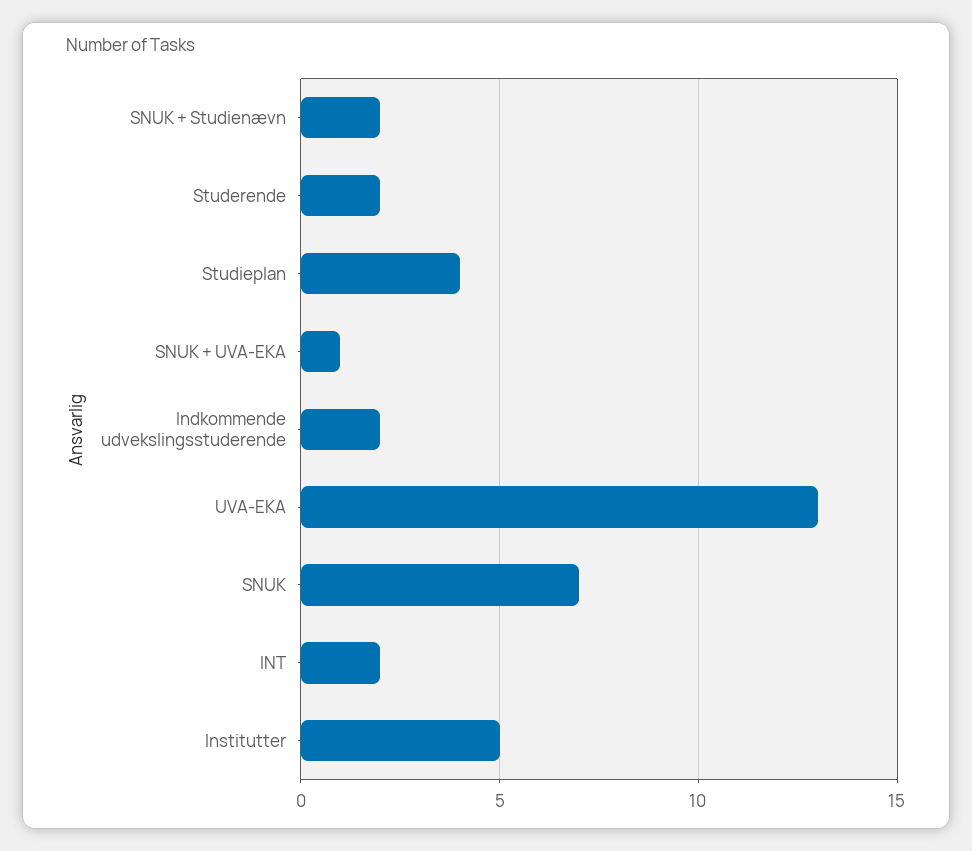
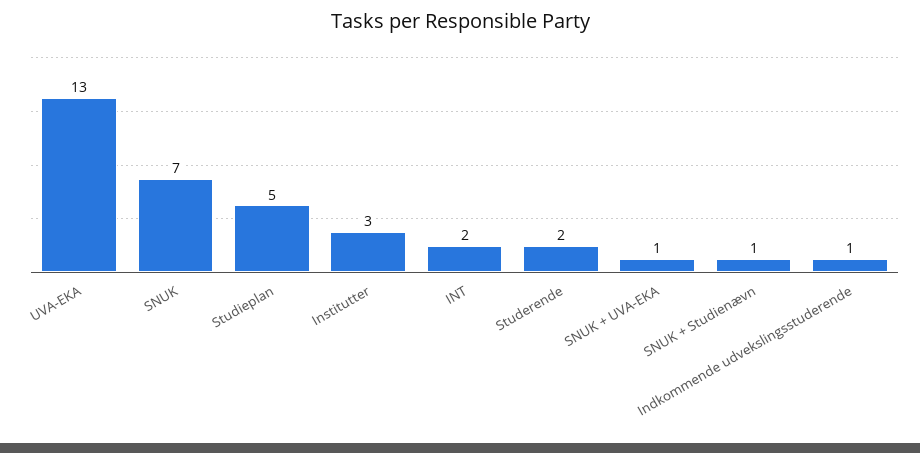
  {
-   "SNUK + Studienævn": 2,
+   "SNUK + Studienævn": 1,
    "Studerende": 2,
-   "Studieplan": 4,
+   "Studieplan": 5,
    "SNUK + UVA-EKA": 1,
-   "Indkommende udvekslingsstuderende": 2,
+   "Indkommende udvekslingsstuderende": 1,
    "UVA-EKA": 13,
    "SNUK": 7,
    "INT": 2,
-   "Institutter": 5
+   "Institutter": 3
  }

